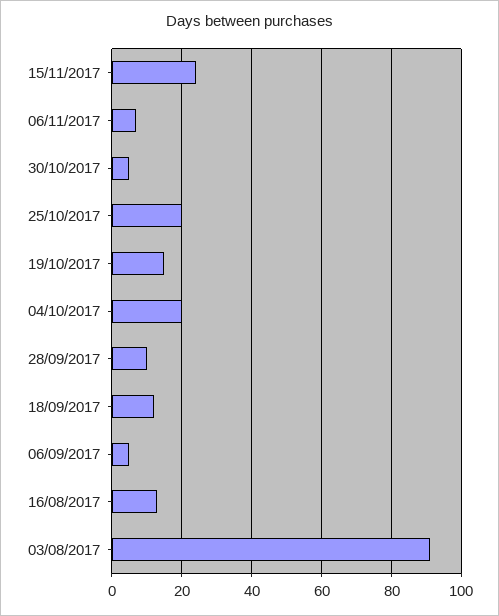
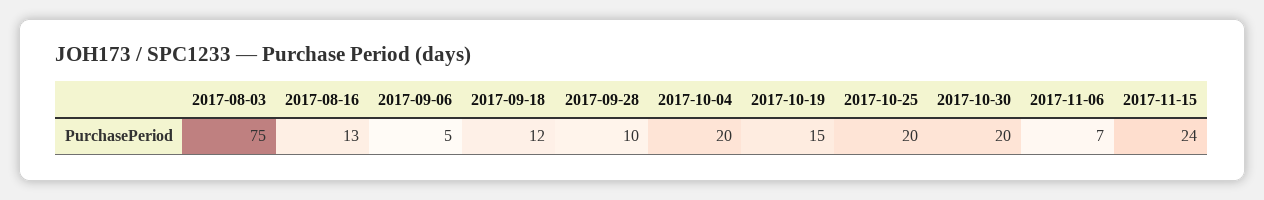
  {
    "15/11/2017": 24,
    "06/11/2017": 7,
-   "30/10/2017": 5,
+   "30/10/2017": 20,
    "25/10/2017": 20,
    "19/10/2017": 15,
    "04/10/2017": 20,
    "28/09/2017": 10,
    "18/09/2017": 12,
    "06/09/2017": 5,
    "16/08/2017": 13,
-   "03/08/2017": 90
+   "03/08/2017": 75
  }

